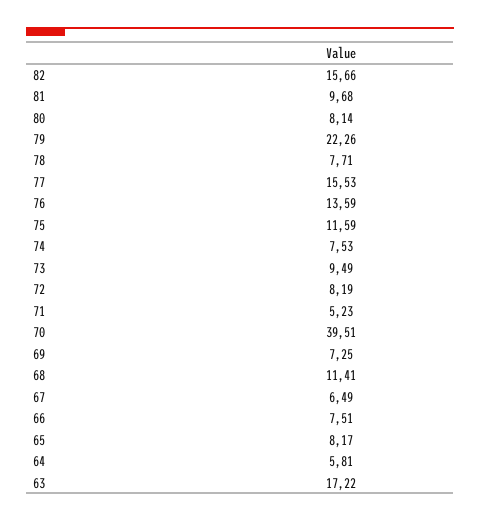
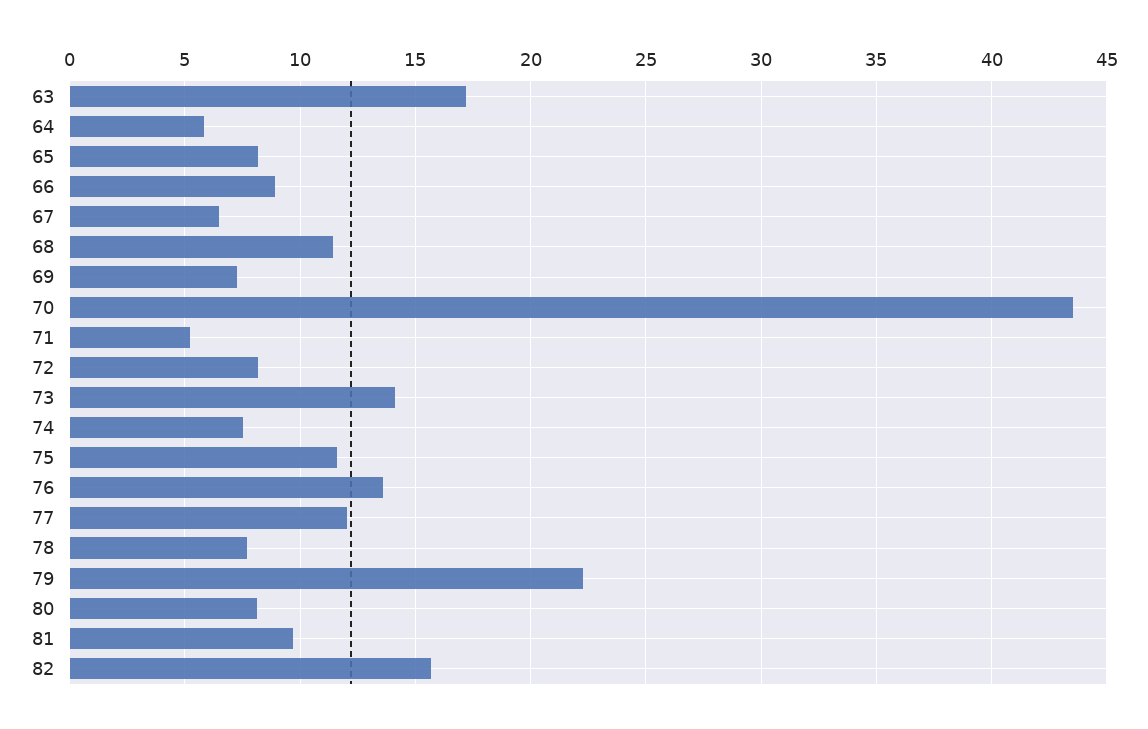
  {
    "82": 15.66,
    "81": 9.68,
    "80": 8.14,
    "79": 22.26,
    "78": 7.71,
-   "77": 15.53,
+   "77": 12,
    "76": 13.59,
    "75": 11.59,
    "74": 7.53,
-   "73": 9.49,
+   "73": 14,
    "72": 8.19,
    "71": 5.23,
-   "70": 39.51,
+   "70": 43.5,
    "69": 7.25,
    "68": 11.41,
    "67": 6.49,
-   "66": 7.51,
+   "66": 9,
    "65": 8.17,
    "64": 5.81,
    "63": 17.22
  }

